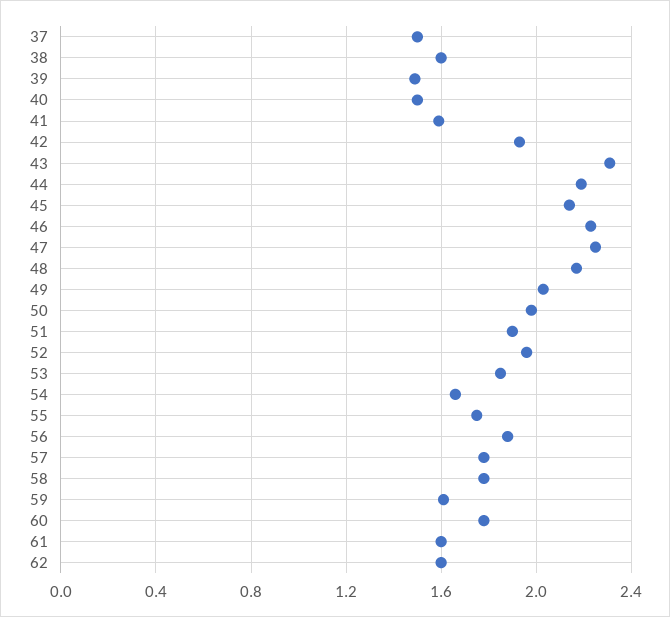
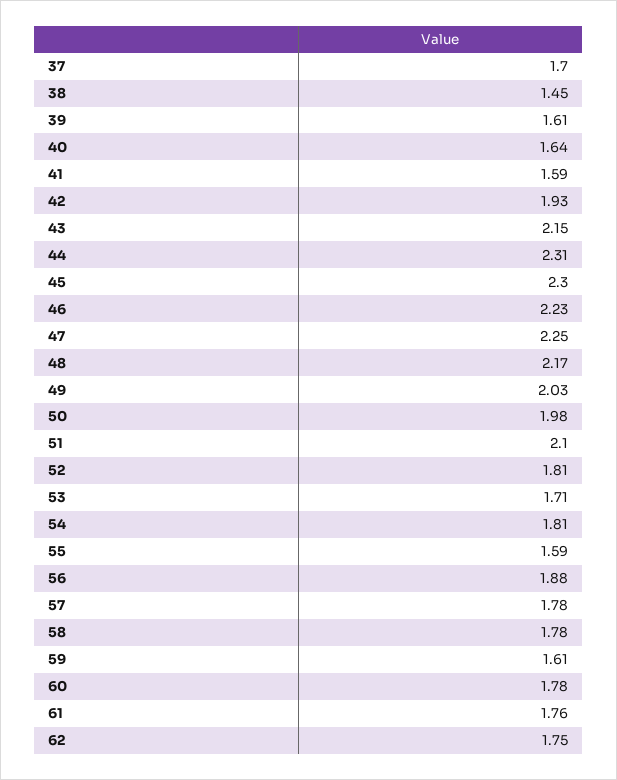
  {
-   "37": 1.5,
+   "37": 1.7,
-   "38": 1.6,
+   "38": 1.45,
-   "39": 1.5,
+   "39": 1.61,
-   "40": 1.5,
+   "40": 1.64,
    "41": 1.59,
    "42": 1.93,
-   "43": 2.3,
+   "43": 2.15,
-   "44": 2.2,
+   "44": 2.31,
-   "45": 2.15,
+   "45": 2.3,
    "46": 2.23,
    "47": 2.25,
    "48": 2.17,
    "49": 2.03,
    "50": 1.98,
-   "51": 1.9,
+   "51": 2.1,
-   "52": 1.95,
+   "52": 1.81,
-   "53": 1.85,
+   "53": 1.71,
-   "54": 1.65,
+   "54": 1.81,
-   "55": 1.75,
+   "55": 1.59,
    "56": 1.88,
    "57": 1.78,
    "58": 1.78,
    "59": 1.61,
    "60": 1.78,
-   "61": 1.6,
+   "61": 1.76,
-   "62": 1.6
+   "62": 1.75
  }

